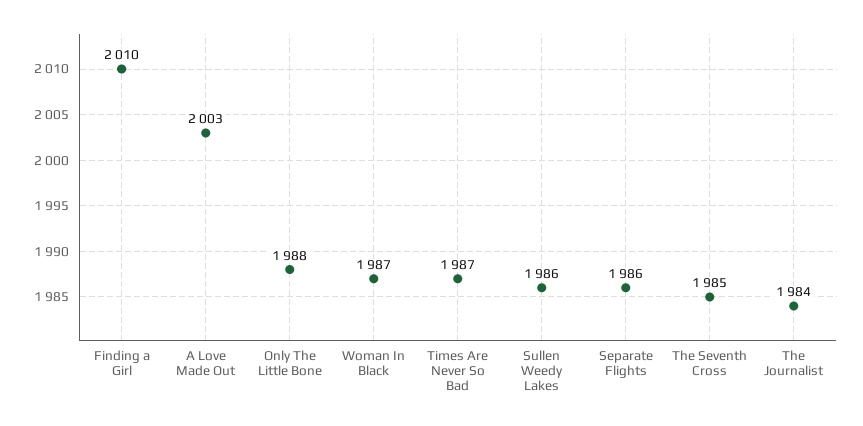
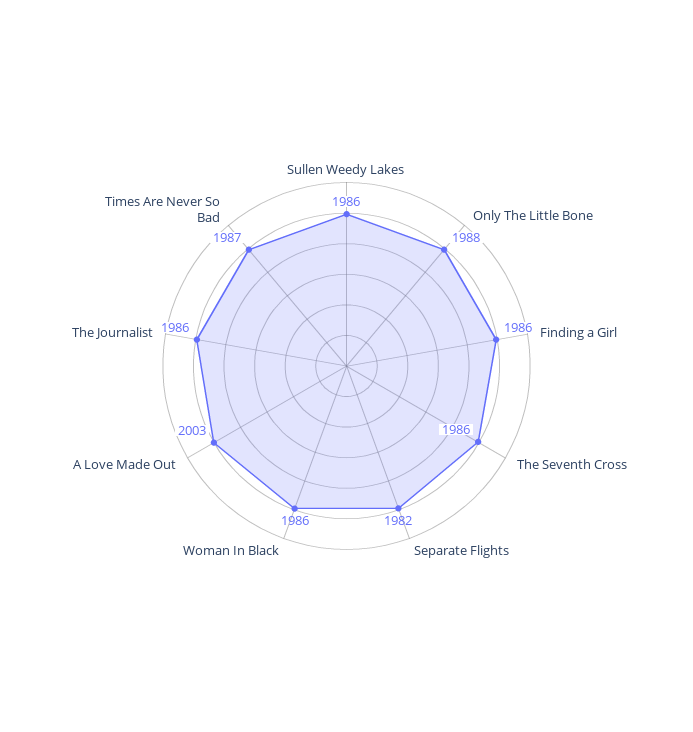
  {
-   "Finding a Girl": 2010,
+   "Finding a Girl": 1986,
    "A Love Made Out": 2003,
    "Only The Little Bone": 1988,
-   "Woman In Black": 1987,
+   "Woman In Black": 1986,
    "Times Are Never So Bad": 1987,
    "Sullen Weedy Lakes": 1986,
-   "Separate Flights": 1986,
+   "Separate Flights": 1982,
-   "The Seventh Cross": 1985,
+   "The Seventh Cross": 1986,
-   "The Journalist": 1984
+   "The Journalist": 1986
  }

